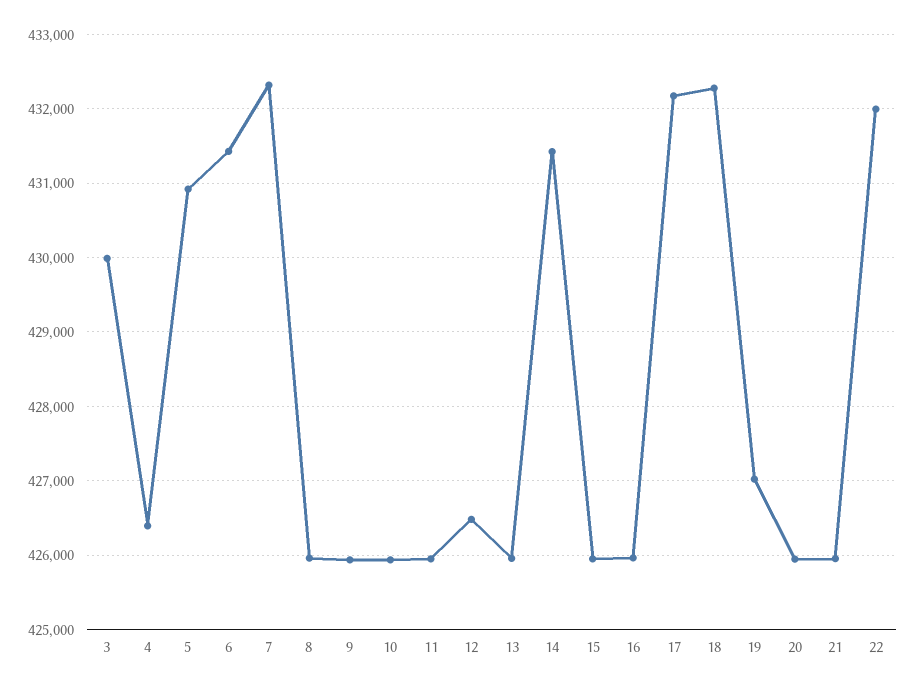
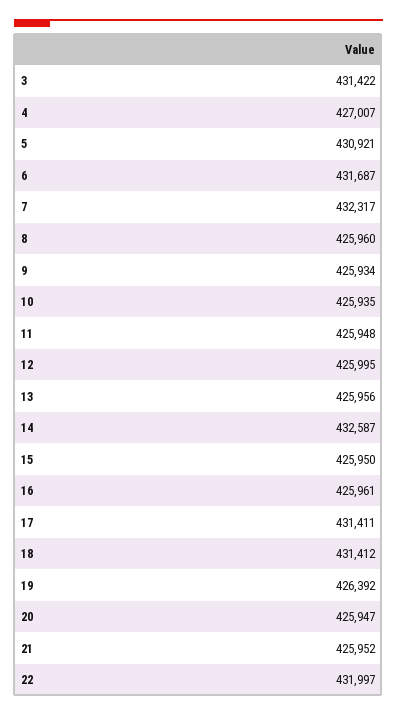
  {
-   "3": 430000,
+   "3": 431422,
-   "4": 426400,
+   "4": 427007,
    "5": 430921,
-   "6": 431400,
+   "6": 431687,
    "7": 432317,
    "8": 425960,
    "9": 425934,
    "10": 425935,
    "11": 425948,
-   "12": 426500,
+   "12": 425995,
    "13": 425956,
-   "14": 431400,
+   "14": 432587,
    "15": 425950,
    "16": 425961,
-   "17": 432200,
+   "17": 431411,
-   "18": 432300,
+   "18": 431412,
-   "19": 427000,
+   "19": 426392,
    "20": 425947,
    "21": 425952,
    "22": 431997
  }

